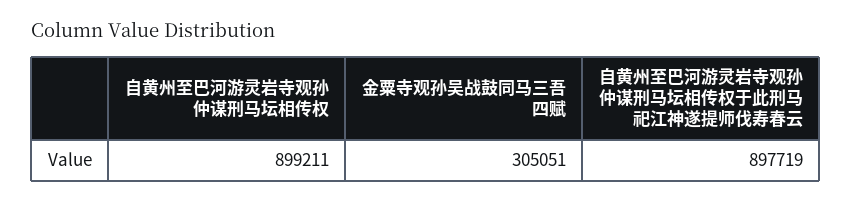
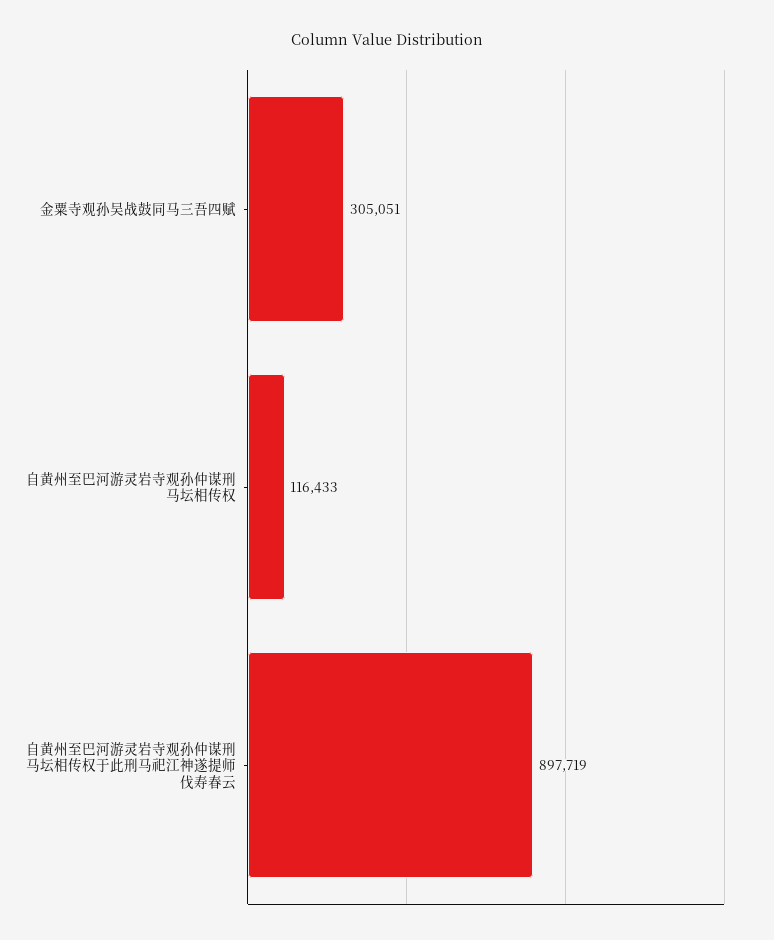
  {
-   "自黄州至巴河游灵岩寺观孙仲谋刑马坛相传权": 899211,
+   "自黄州至巴河游灵岩寺观孙仲谋刑马坛相传权": 116433,
    "金粟寺观孙吴战鼓同马三吾四赋": 305051,
    "自黄州至巴河游灵岩寺观孙仲谋刑马坛相传权于此刑马祀江神遂提师伐寿春云": 897719
  }

